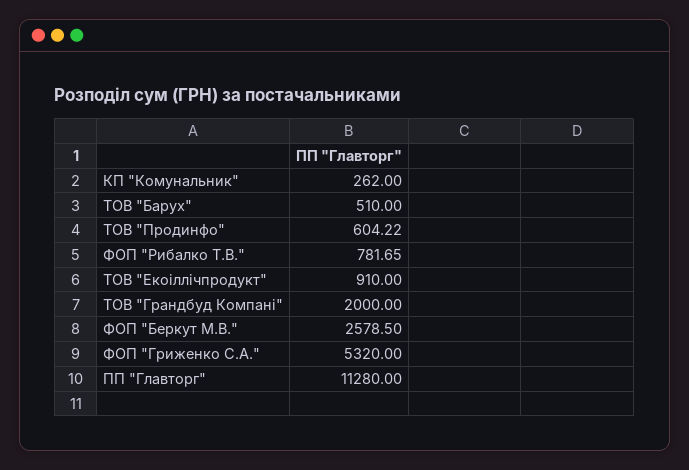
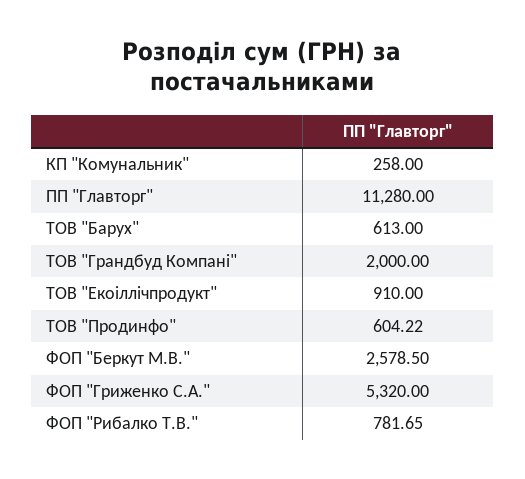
  {
-   "КП \"Комунальник\"": 262,
+   "КП \"Комунальник\"": 258,
-   "ТОВ \"Барух\"": 510,
+   "ТОВ \"Барух\"": 613,
    "ТОВ \"Продинфо\"": 604.22,
    "ФОП \"Рибалко Т.В.\"": 781.65,
    "ТОВ \"Екоіллічпродукт\"": 910,
    "ТОВ \"Грандбуд Компані\"": 2000,
    "ФОП \"Беркут М.В.\"": 2578.5,
    "ФОП \"Гриженко С.А.\"": 5320,
    "ПП \"Главторг\"": 11280
  }

